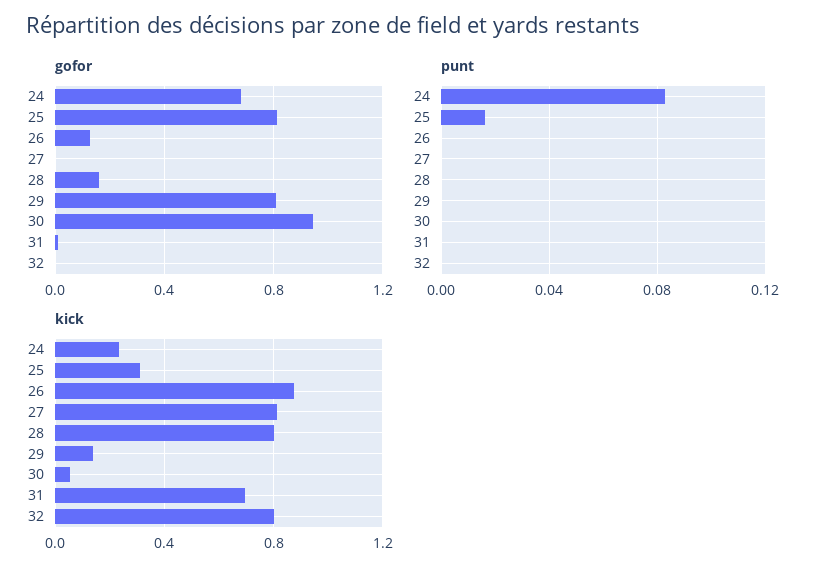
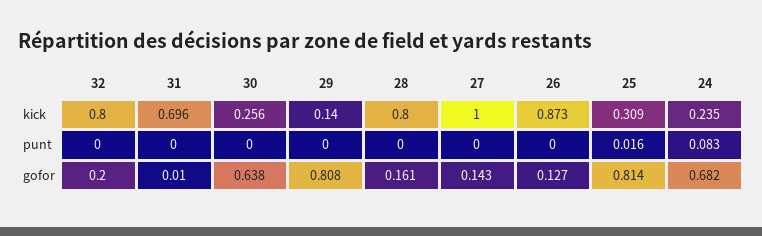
  {
    "gofor": {
      "24": 0.682,
      "25": 0.814,
      "26": 0.127,
-     "27": 0,
+     "27": 0.143,
      "28": 0.161,
      "29": 0.808,
-     "30": 0.95,
+     "30": 0.638,
      "31": 0.01,
-     "32": 0
+     "32": 0.2
    },
    "punt": {
      "24": 0.083,
      "25": 0.016,
      "26": 0,
      "27": 0,
      "28": 0,
      "29": 0,
      "30": 0,
      "31": 0,
      "32": 0
    },
    "kick": {
      "24": 0.235,
      "25": 0.309,
      "26": 0.873,
-     "27": 0.8,
+     "27": 1,
      "28": 0.8,
      "29": 0.14,
-     "30": 0.05,
+     "30": 0.256,
      "31": 0.696,
      "32": 0.8
    }
  }

